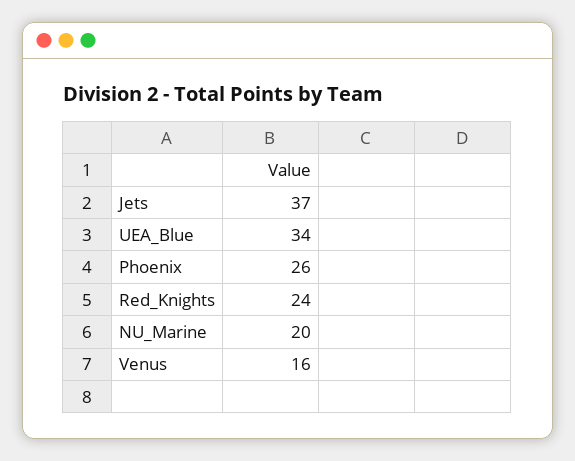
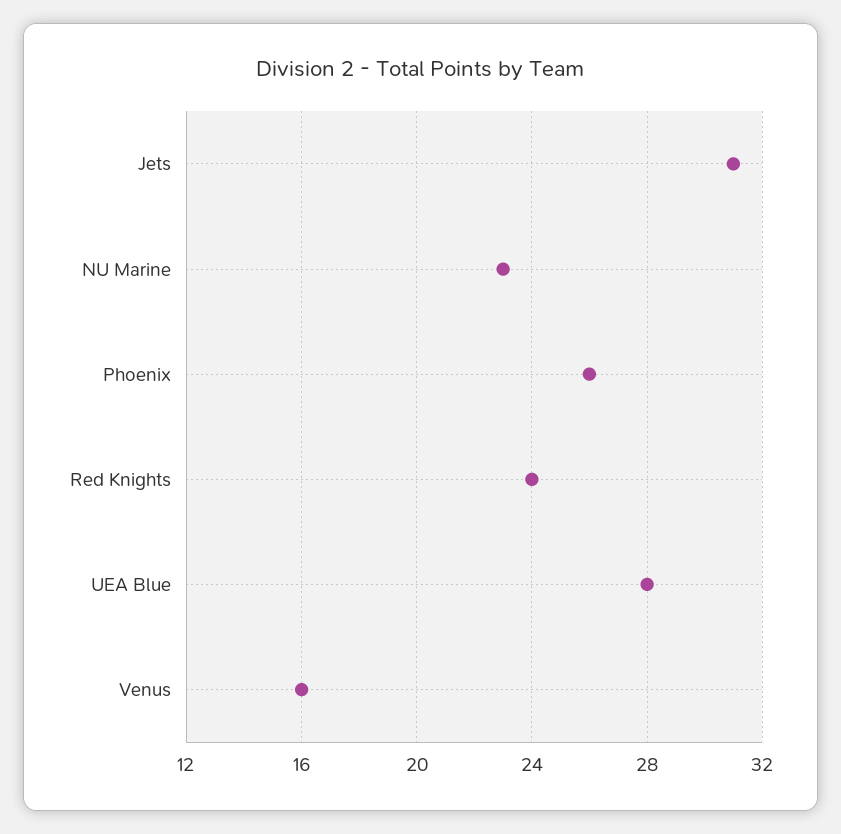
  {
-   "Jets": 37,
+   "Jets": 31,
-   "UEA_Blue": 34,
+   "UEA_Blue": 28,
    "Phoenix": 26,
    "Red_Knights": 24,
-   "NU_Marine": 20,
+   "NU_Marine": 23,
    "Venus": 16
  }

